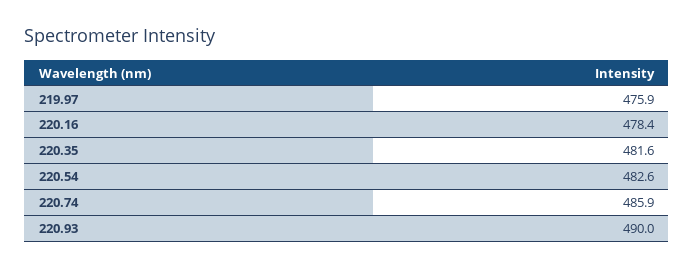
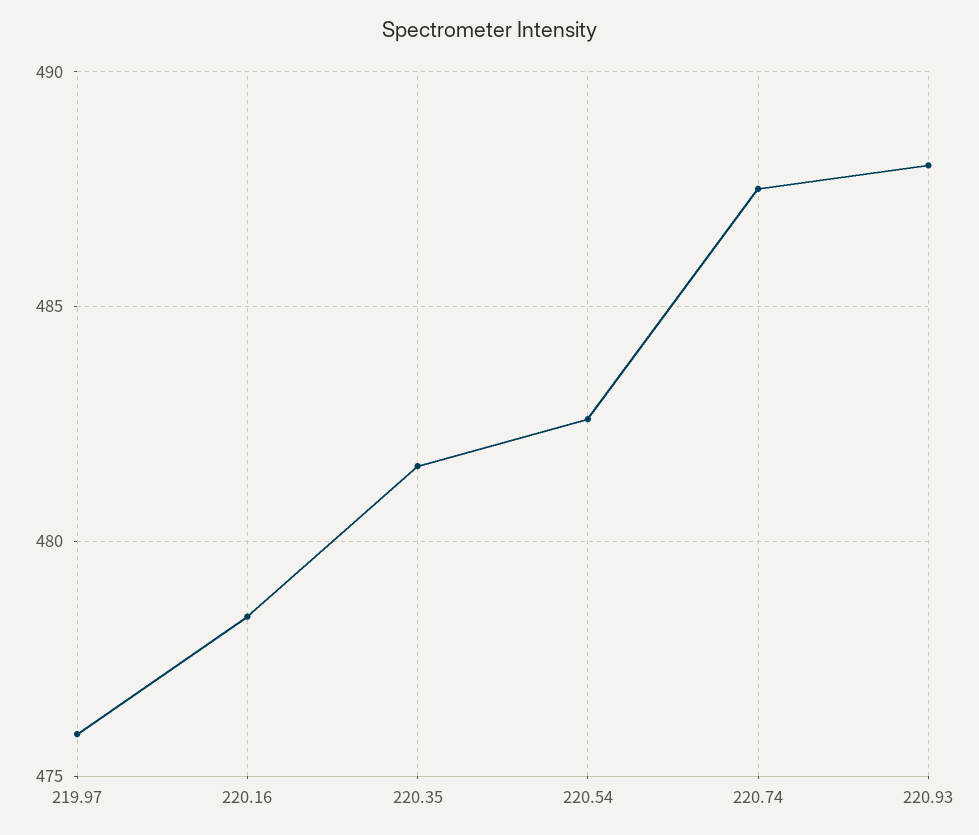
  {
    "219.97": 475.9,
    "220.16": 478.4,
    "220.35": 481.6,
    "220.54": 482.6,
-   "220.74": 485.9,
+   "220.74": 487.5,
-   "220.93": 490
+   "220.93": 488
  }

